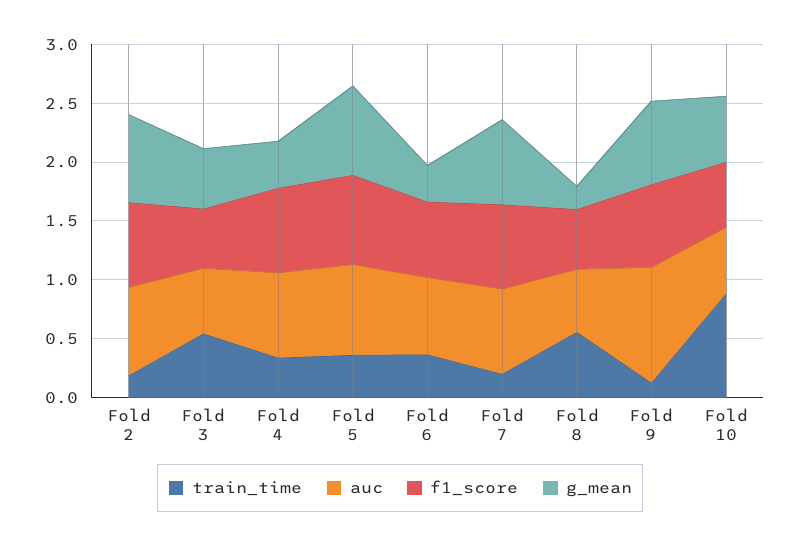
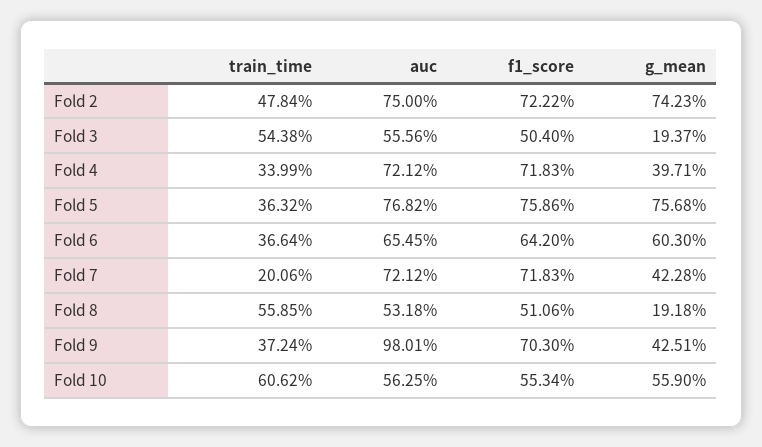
  {
    "train_time": {
-     "Fold 2": 0.2,
+     "Fold 2": 0.4784,
      "Fold 3": 0.5438,
      "Fold 4": 0.3399,
      "Fold 5": 0.3632,
      "Fold 6": 0.3664,
      "Fold 7": 0.2006,
      "Fold 8": 0.5585,
-     "Fold 9": 0.1,
+     "Fold 9": 0.3724,
-     "Fold 10": 0.9
+     "Fold 10": 0.6062
    },
    "auc": {
      "Fold 2": 0.75,
      "Fold 3": 0.5556,
      "Fold 4": 0.7212,
      "Fold 5": 0.7682,
      "Fold 6": 0.6545,
      "Fold 7": 0.7212,
      "Fold 8": 0.5318,
      "Fold 9": 0.9801,
      "Fold 10": 0.5625
    },
    "f1_score": {
      "Fold 2": 0.7222,
      "Fold 3": 0.504,
      "Fold 4": 0.7183,
      "Fold 5": 0.7586,
      "Fold 6": 0.642,
      "Fold 7": 0.7183,
      "Fold 8": 0.5106,
      "Fold 9": 0.703,
      "Fold 10": 0.5534
    },
    "g_mean": {
      "Fold 2": 0.7423,
-     "Fold 3": 0.5,
+     "Fold 3": 0.1937,
      "Fold 4": 0.3971,
      "Fold 5": 0.7568,
-     "Fold 6": 0.3,
+     "Fold 6": 0.603,
-     "Fold 7": 0.7,
+     "Fold 7": 0.4228,
      "Fold 8": 0.1918,
-     "Fold 9": 0.7,
+     "Fold 9": 0.4251,
      "Fold 10": 0.559
    }
  }

